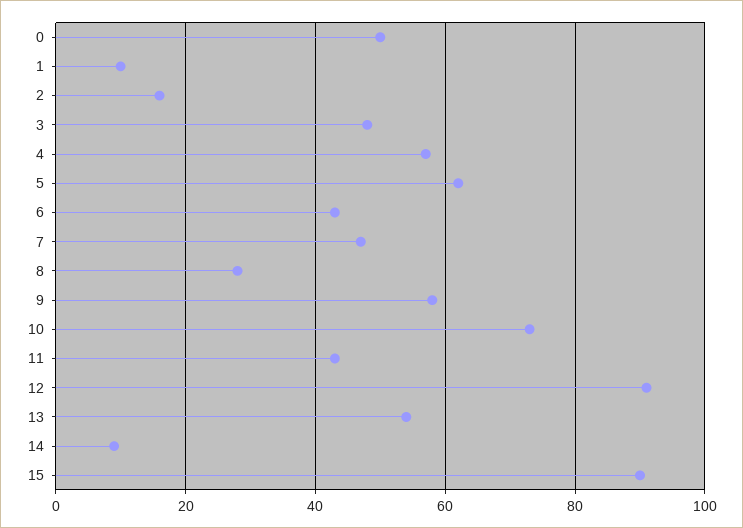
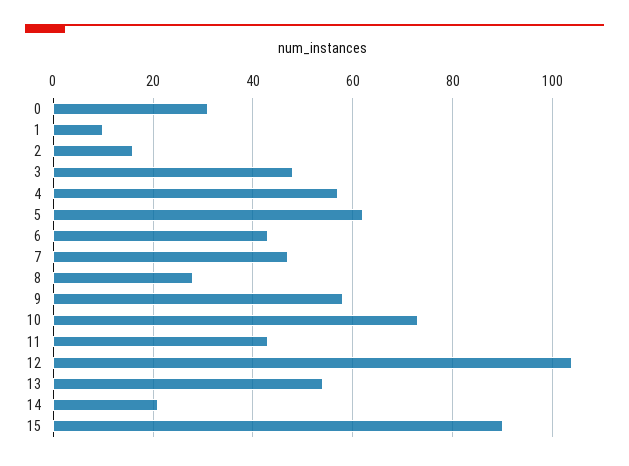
  {
-   "0": 50,
+   "0": 30,
    "1": 10,
    "2": 15,
    "3": 50,
    "4": 55,
    "5": 60,
    "6": 45,
    "7": 45,
    "8": 30,
    "9": 60,
    "10": 75,
    "11": 45,
-   "12": 90,
+   "12": 105,
    "13": 55,
-   "14": 10,
+   "14": 20,
    "15": 90
  }

